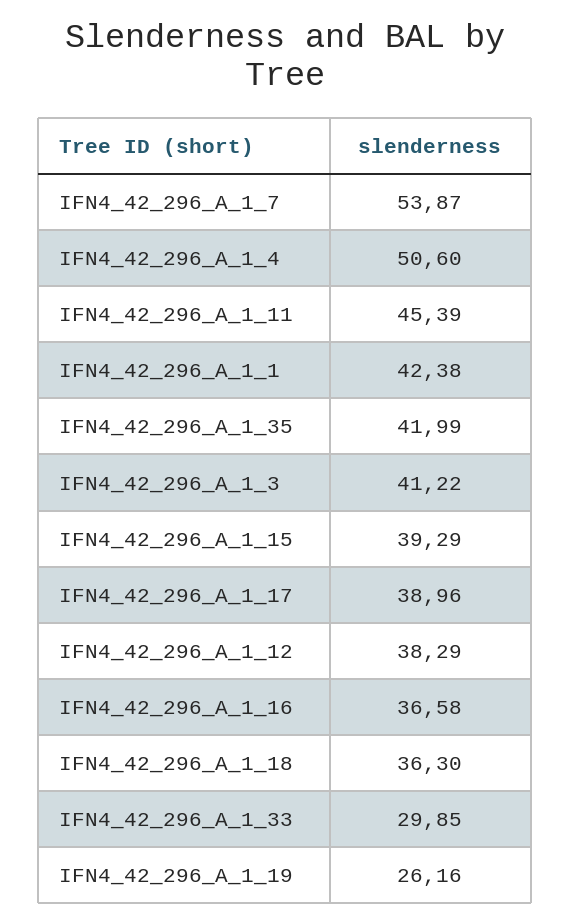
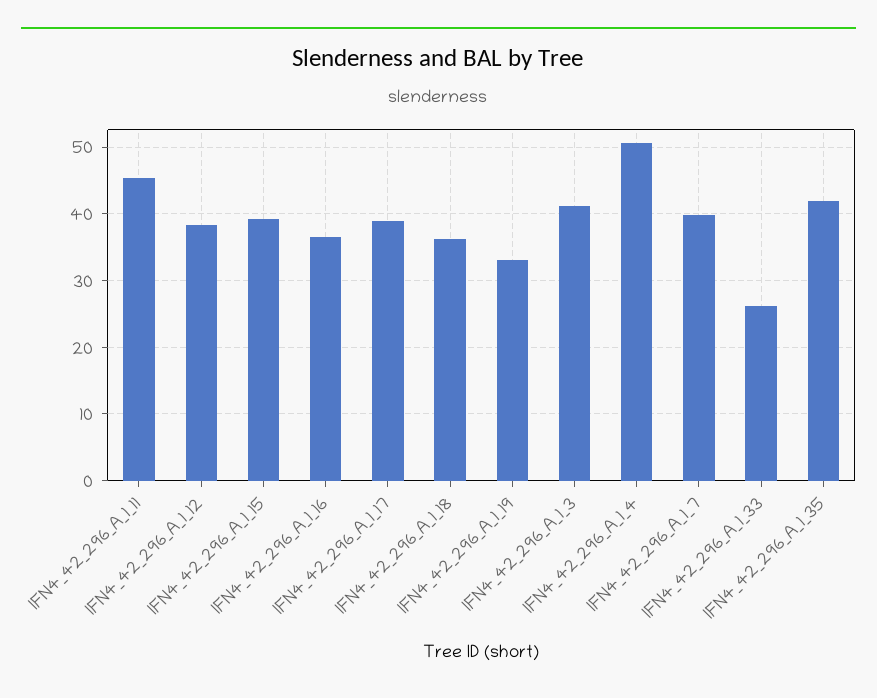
  {
-   "IFN4_42_296_A_1_7": 53.87,
+   "IFN4_42_296_A_1_7": 40,
    "IFN4_42_296_A_1_4": 50.6,
    "IFN4_42_296_A_1_11": 45.39,
-   "IFN4_42_296_A_1_1": 42.38,
    "IFN4_42_296_A_1_35": 41.99,
    "IFN4_42_296_A_1_3": 41.22,
    "IFN4_42_296_A_1_15": 39.29,
    "IFN4_42_296_A_1_17": 38.96,
    "IFN4_42_296_A_1_12": 38.29,
    "IFN4_42_296_A_1_16": 36.58,
    "IFN4_42_296_A_1_18": 36.3,
-   "IFN4_42_296_A_1_33": 29.85,
+   "IFN4_42_296_A_1_33": 26,
-   "IFN4_42_296_A_1_19": 26.16
+   "IFN4_42_296_A_1_19": 33
  }

